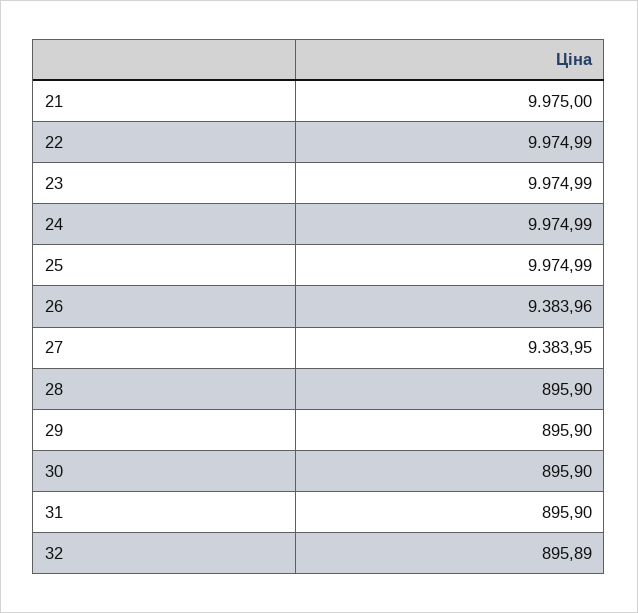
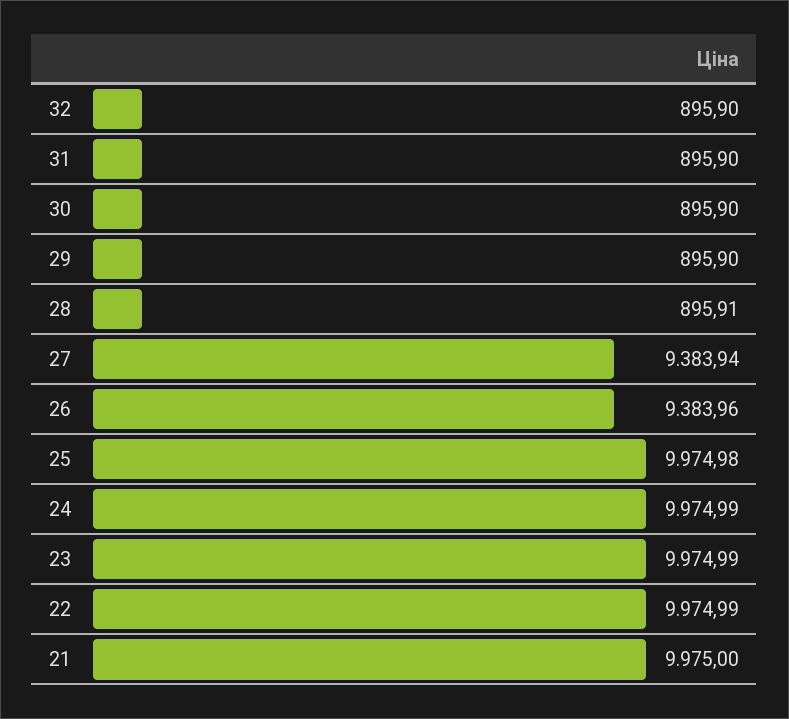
  {
    "21": 9975,
    "22": 9974.99,
    "23": 9974.99,
    "24": 9974.99,
-   "25": 9974.99,
+   "25": 9974.98,
    "26": 9383.96,
-   "27": 9383.95,
+   "27": 9383.94,
-   "28": 895.9,
+   "28": 895.91,
    "29": 895.9,
    "30": 895.9,
    "31": 895.9,
-   "32": 895.89
+   "32": 895.9
  }

